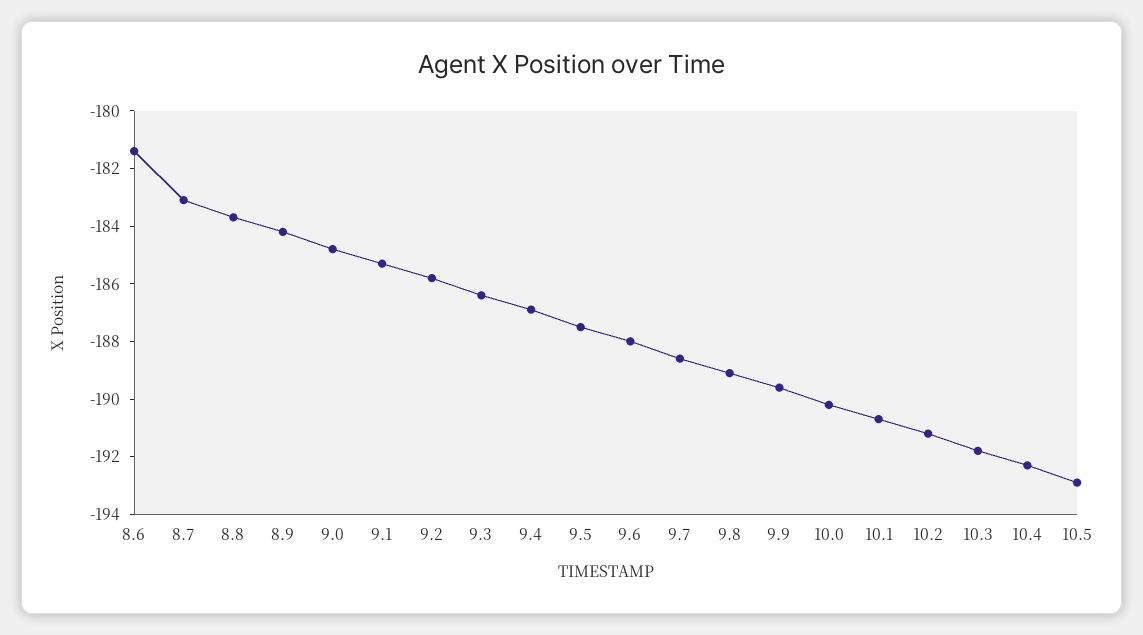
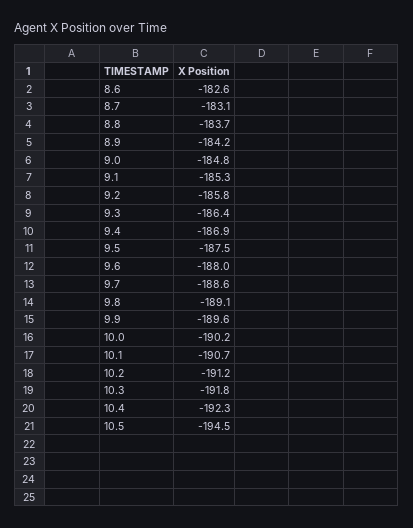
  {
-   "8.6": -181.5,
+   "8.6": -182.6,
    "8.7": -183.1,
    "8.8": -183.7,
    "8.9": -184.2,
    "9.0": -184.8,
    "9.1": -185.3,
    "9.2": -185.8,
    "9.3": -186.4,
    "9.4": -186.9,
    "9.5": -187.5,
    "9.6": -188,
    "9.7": -188.6,
    "9.8": -189.1,
    "9.9": -189.6,
    "10.0": -190.2,
    "10.1": -190.7,
    "10.2": -191.2,
    "10.3": -191.8,
    "10.4": -192.3,
-   "10.5": -193
+   "10.5": -194.5
  }

